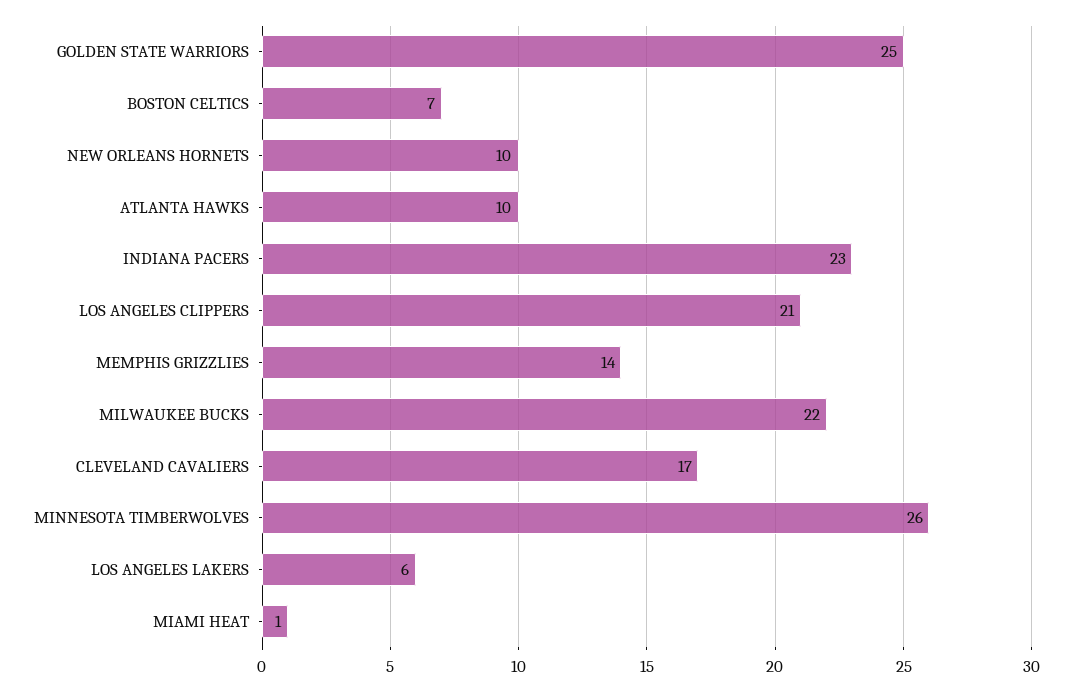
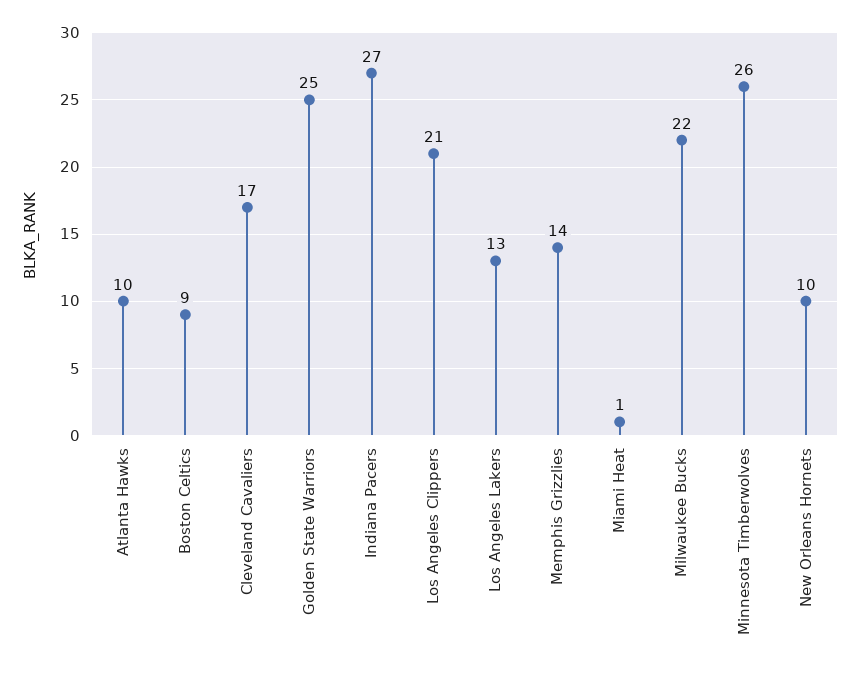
  {
    "GOLDEN STATE WARRIORS": 25,
-   "BOSTON CELTICS": 7,
+   "BOSTON CELTICS": 9,
    "NEW ORLEANS HORNETS": 10,
    "ATLANTA HAWKS": 10,
-   "INDIANA PACERS": 23,
+   "INDIANA PACERS": 27,
    "LOS ANGELES CLIPPERS": 21,
    "MEMPHIS GRIZZLIES": 14,
    "MILWAUKEE BUCKS": 22,
    "CLEVELAND CAVALIERS": 17,
    "MINNESOTA TIMBERWOLVES": 26,
-   "LOS ANGELES LAKERS": 6,
+   "LOS ANGELES LAKERS": 13,
    "MIAMI HEAT": 1
  }

